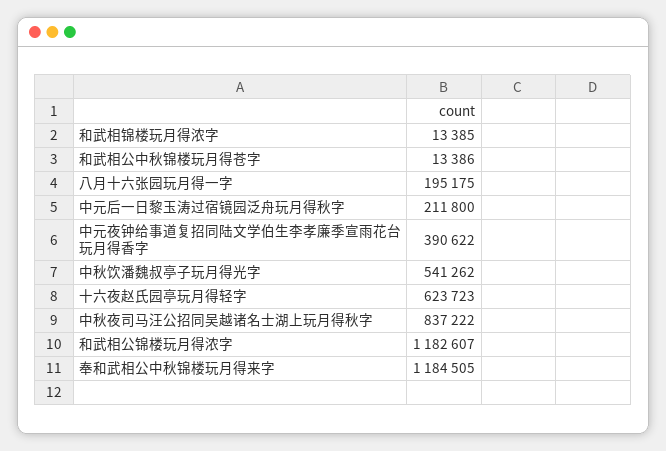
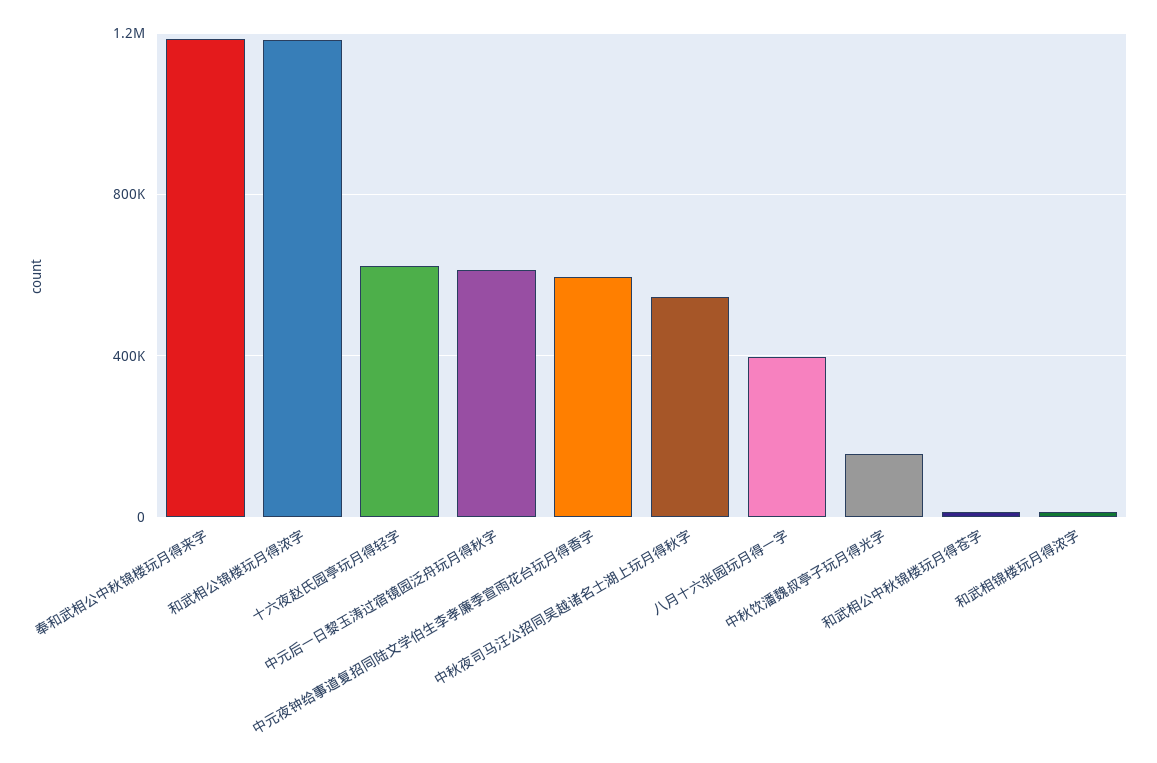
  {
    "和武相锦楼玩月得浓字": 13385,
    "和武相公中秋锦楼玩月得苍字": 13386,
-   "八月十六张园玩月得一字": 195175,
+   "八月十六张园玩月得一字": 400000,
-   "中元后一日黎玉涛过宿镜园泛舟玩月得秋字": 211800,
+   "中元后一日黎玉涛过宿镜园泛舟玩月得秋字": 600000,
-   "中元夜钟给事道复招同陆文学伯生李孝廉季宣雨花台玩月得香字": 390622,
+   "中元夜钟给事道复招同陆文学伯生李孝廉季宣雨花台玩月得香字": 600000,
-   "中秋饮潘魏叔亭子玩月得光字": 541262,
+   "中秋饮潘魏叔亭子玩月得光字": 150000,
    "十六夜赵氏园亭玩月得轻字": 623723,
-   "中秋夜司马汪公招同吴越诸名士湖上玩月得秋字": 837222,
+   "中秋夜司马汪公招同吴越诸名士湖上玩月得秋字": 550000,
    "和武相公锦楼玩月得浓字": 1182607,
    "奉和武相公中秋锦楼玩月得来字": 1184505
  }

